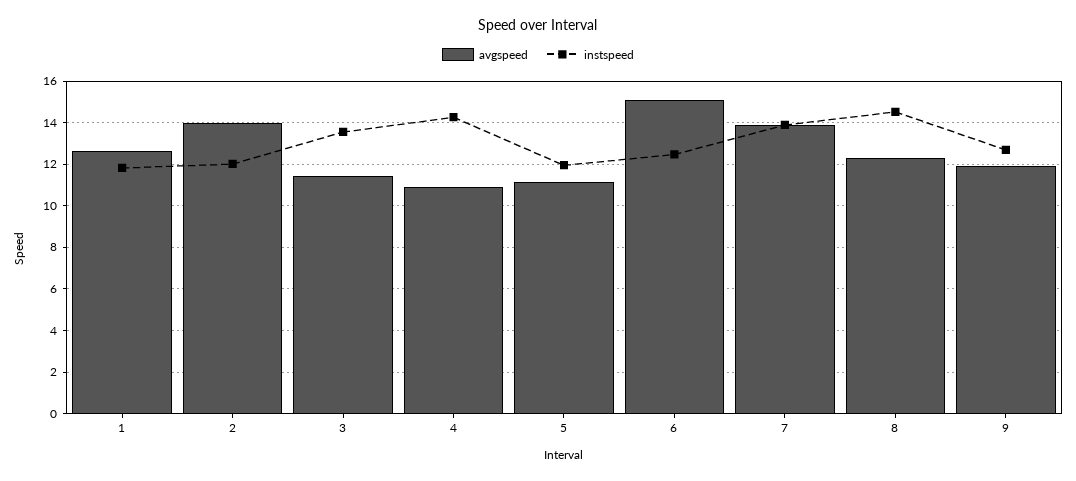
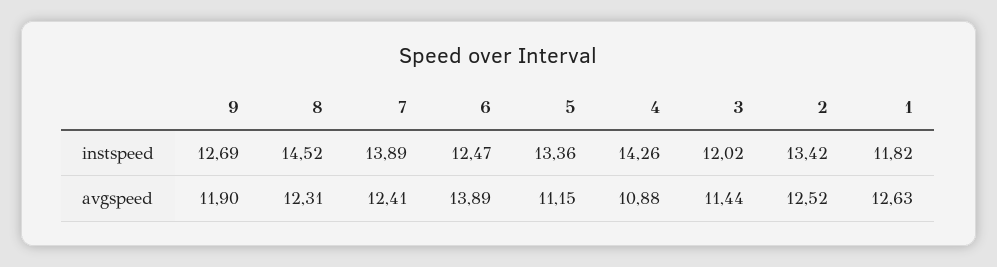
  {
    "avgspeed": {
      "1": 12.63,
-     "2": 14,
+     "2": 12.52,
      "3": 11.44,
      "4": 10.88,
      "5": 11.15,
-     "6": 15,
+     "6": 13.89,
-     "7": 14,
+     "7": 12.41,
      "8": 12.31,
      "9": 11.9
    },
    "instspeed": {
      "1": 11.82,
-     "2": 12,
+     "2": 13.42,
-     "3": 13.5,
+     "3": 12.02,
      "4": 14.26,
-     "5": 12,
+     "5": 13.36,
      "6": 12.47,
      "7": 13.89,
      "8": 14.52,
      "9": 12.69
    }
  }

